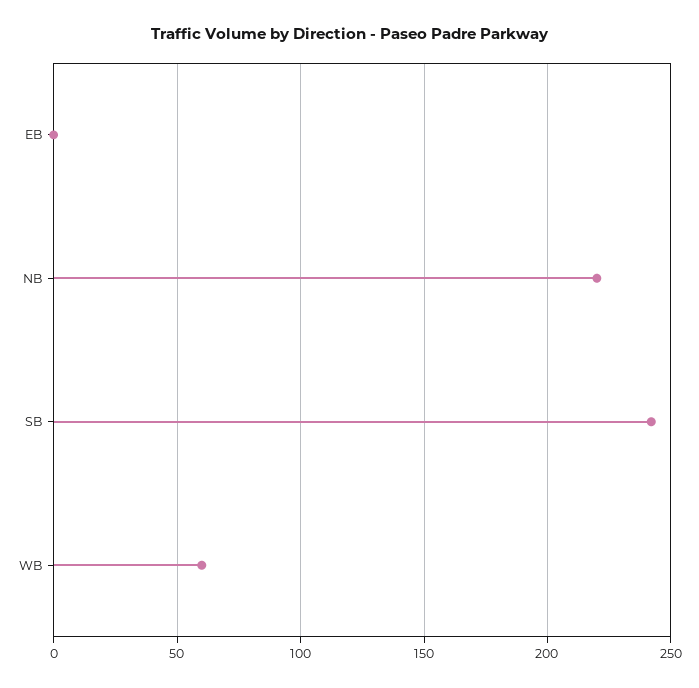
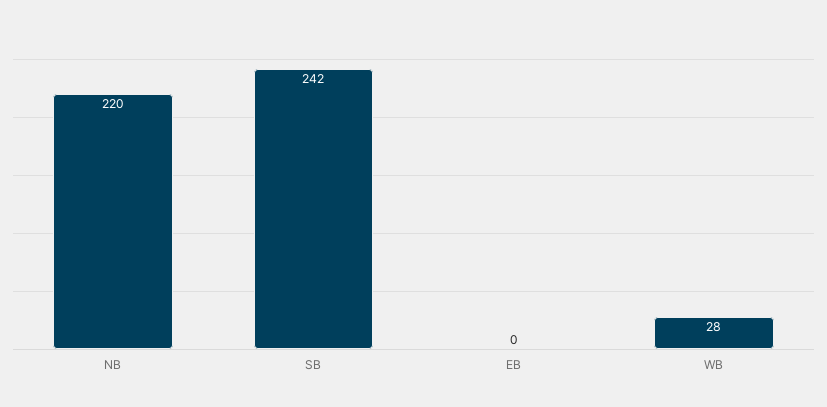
  {
    "EB": 0,
    "NB": 220,
    "SB": 242,
-   "WB": 60
+   "WB": 28
  }

